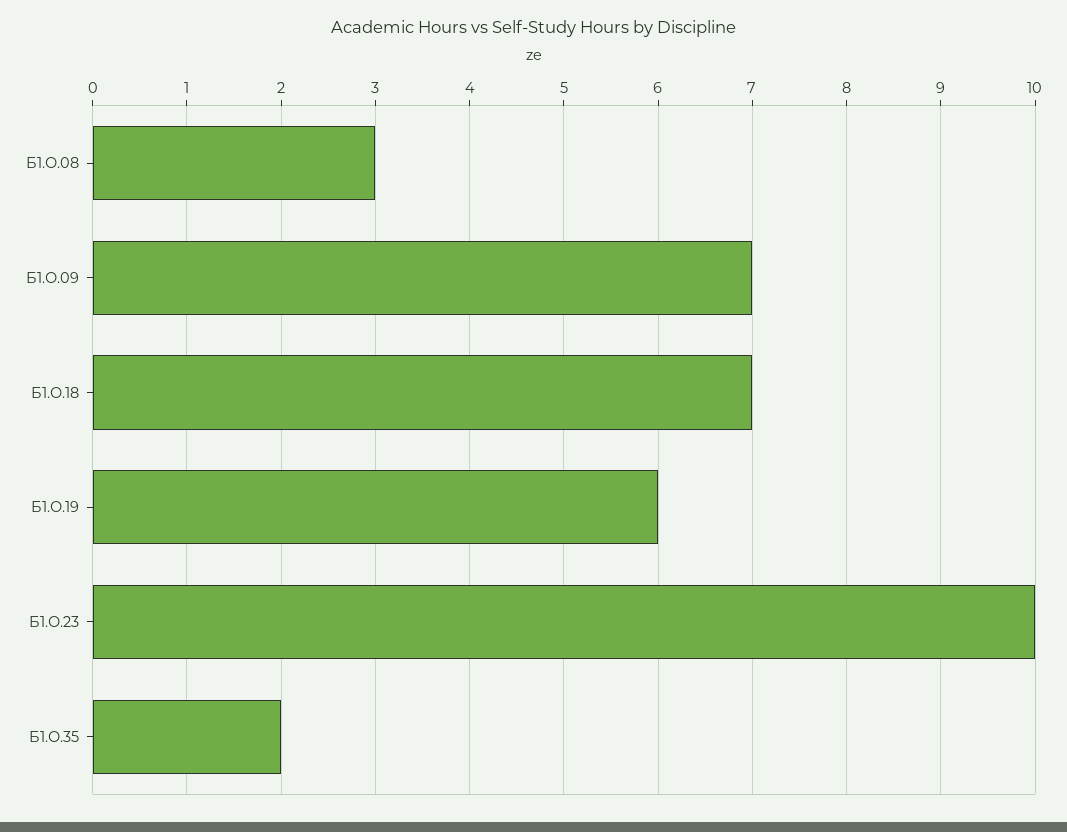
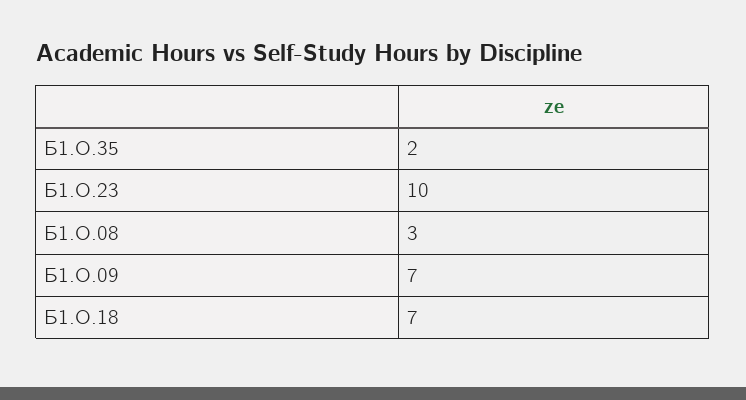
  {
    "Б1.О.08": 3,
    "Б1.О.09": 7,
    "Б1.О.18": 7,
-   "Б1.О.19": 6,
    "Б1.О.23": 10,
    "Б1.О.35": 2
  }

